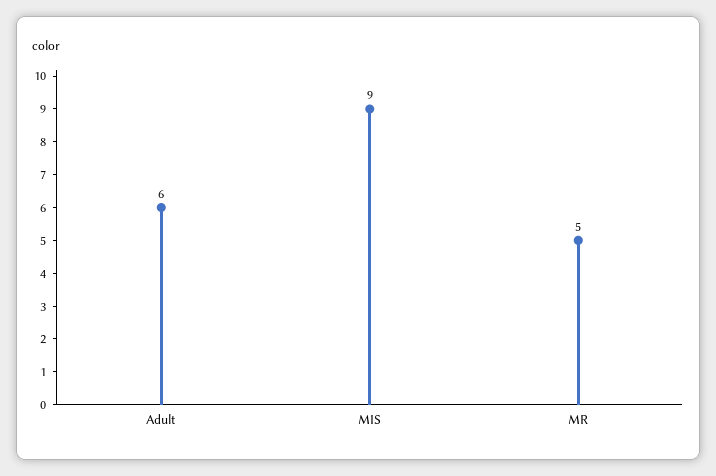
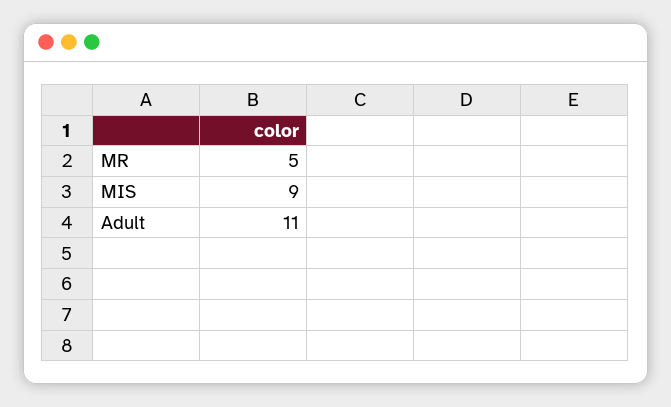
  {
-   "Adult": 6,
+   "Adult": 11,
    "MIS": 9,
    "MR": 5
  }

